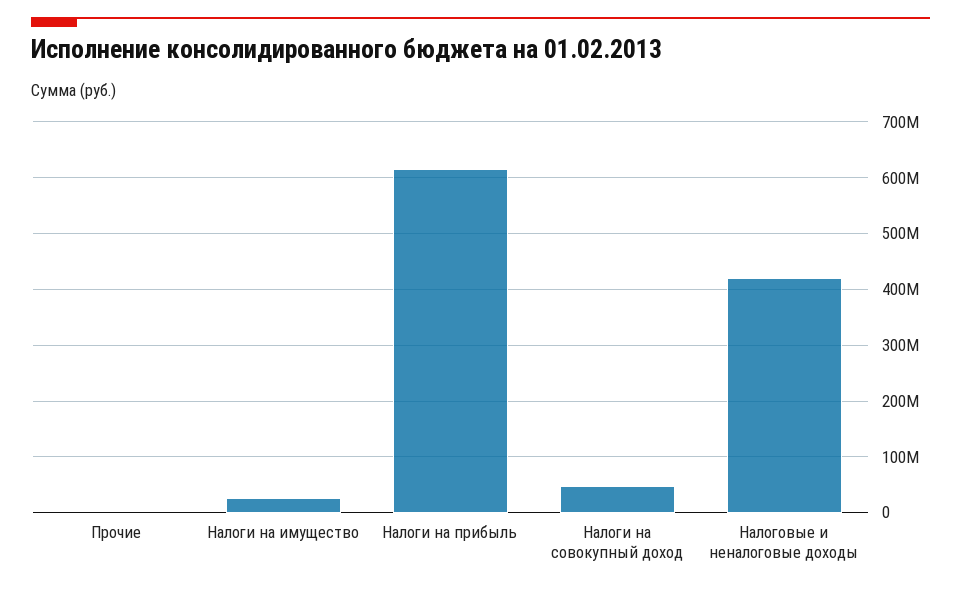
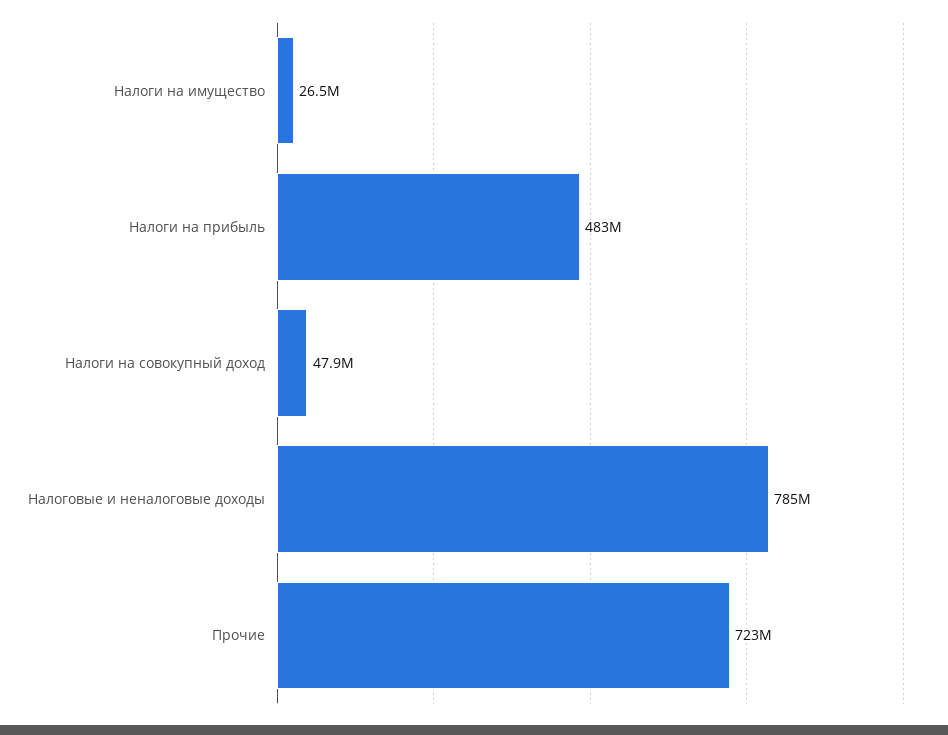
  {
-   "Прочие": 0,
+   "Прочие": 723000000,
    "Налоги на имущество": 26500000,
-   "Налоги на прибыль": 620000000,
+   "Налоги на прибыль": 483000000,
    "Налоги на совокупный доход": 47900000,
-   "Налоговые и неналоговые доходы": 420000000
+   "Налоговые и неналоговые доходы": 785000000
  }

